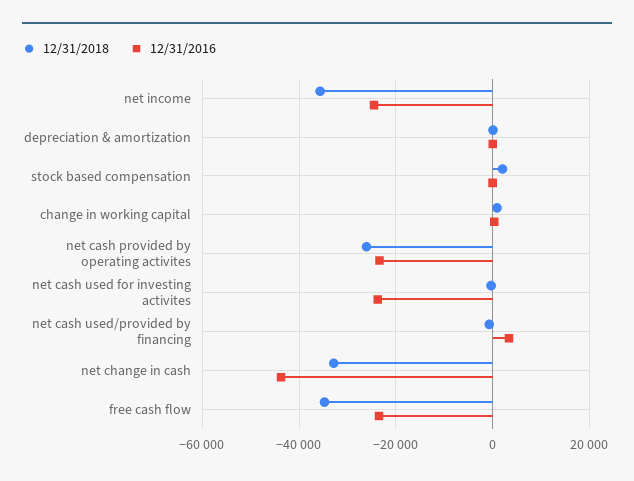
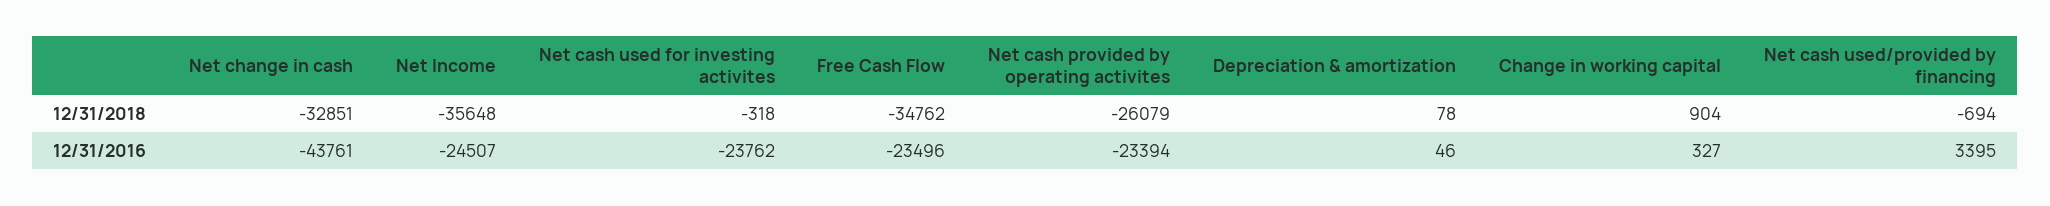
  {
    "12/31/2018": {
      "net income": -35648,
      "depreciation & amortization": 78,
-     "stock based compensation": 2000,
      "change in working capital": 904,
      "net cash provided by operating activites": -26079,
      "net cash used for investing activites": -318,
      "net cash used/provided by financing": -694,
      "net change in cash": -32851,
      "free cash flow": -34762
    },
    "12/31/2016": {
      "net income": -24507,
      "depreciation & amortization": 46,
-     "stock based compensation": 0,
      "change in working capital": 327,
      "net cash provided by operating activites": -23394,
      "net cash used for investing activites": -23762,
      "net cash used/provided by financing": 3395,
      "net change in cash": -43761,
      "free cash flow": -23496
    }
  }

